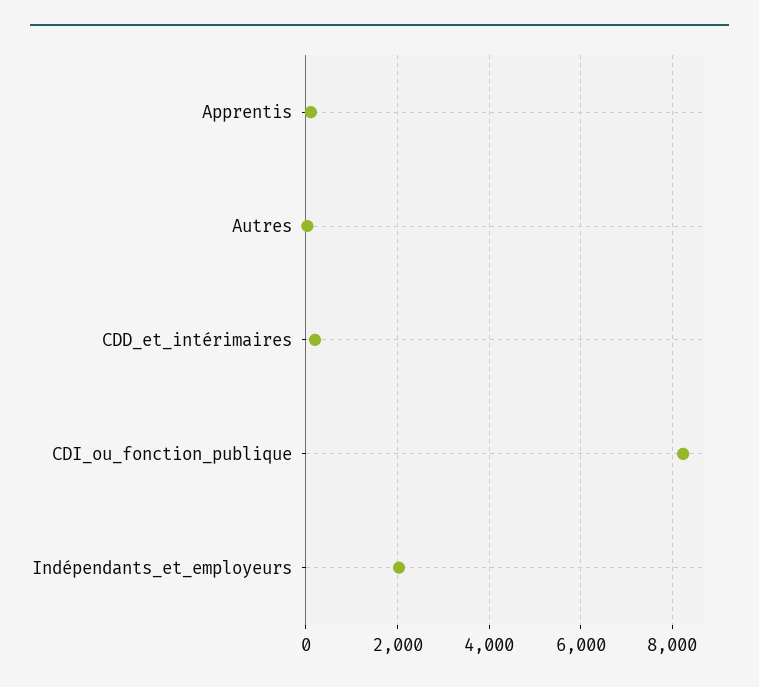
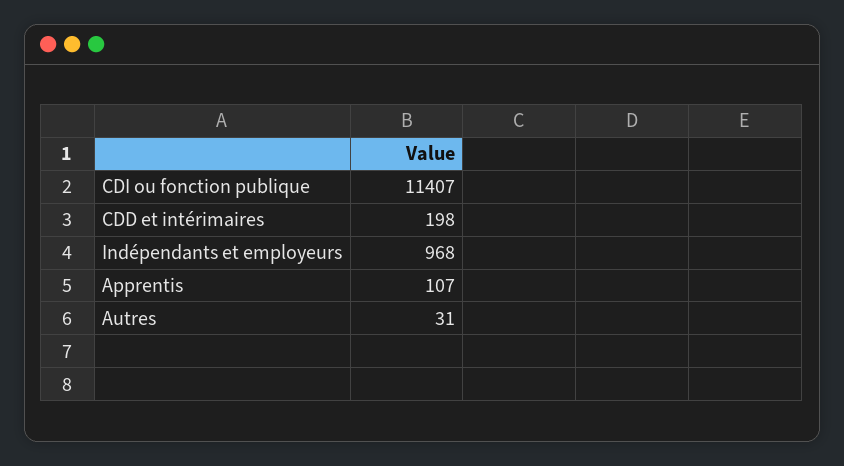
  {
    "Apprentis": 107,
    "Autres": 31,
    "CDD_et_intérimaires": 198,
-   "CDI_ou_fonction_publique": 8200,
+   "CDI_ou_fonction_publique": 11407,
-   "Indépendants_et_employeurs": 2000
+   "Indépendants_et_employeurs": 968
  }

